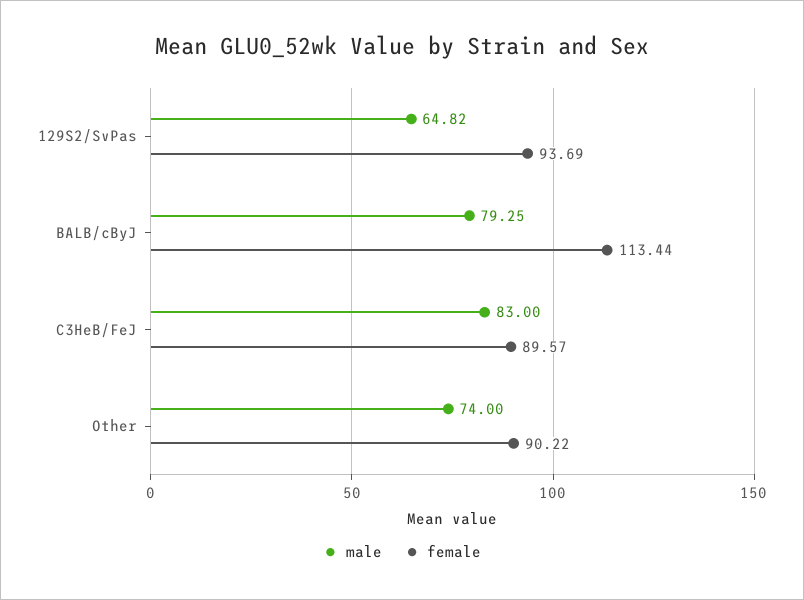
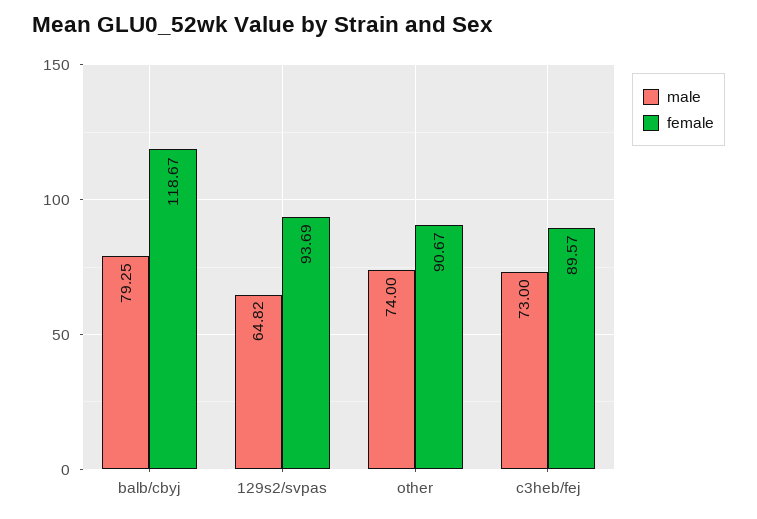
  {
    "male": {
      "129S2/SvPas": 64.82,
      "BALB/cByJ": 79.25,
-     "C3HeB/FeJ": 83,
+     "C3HeB/FeJ": 73,
      "Other": 74
    },
    "female": {
      "129S2/SvPas": 93.69,
-     "BALB/cByJ": 113.44,
+     "BALB/cByJ": 118.67,
      "C3HeB/FeJ": 89.57,
-     "Other": 90.22
+     "Other": 90.67
    }
  }

